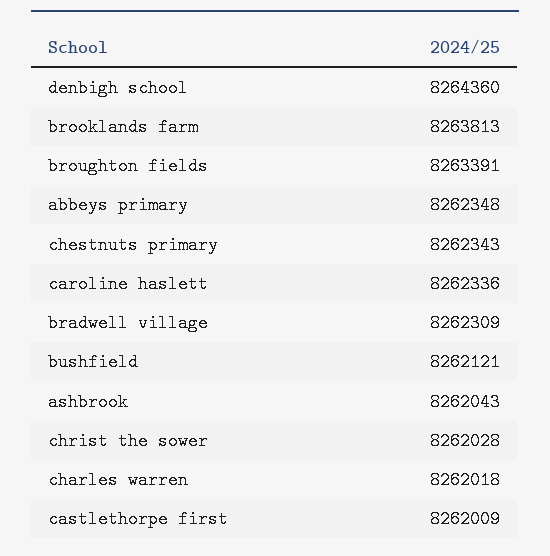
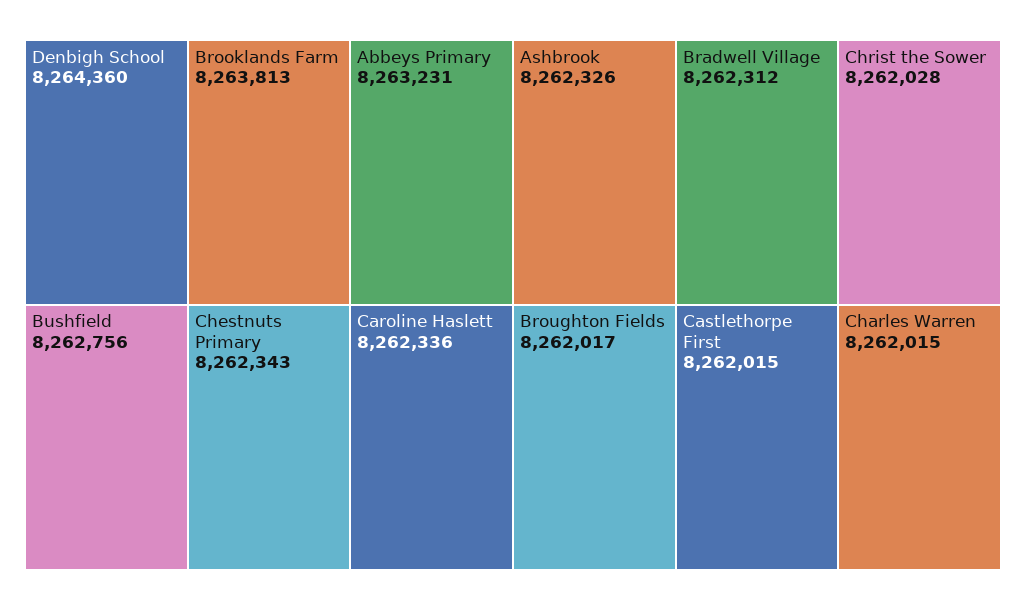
  {
    "denbigh school": 8264360,
    "brooklands farm": 8263813,
-   "broughton fields": 8263391,
+   "broughton fields": 8262017,
-   "abbeys primary": 8262348,
+   "abbeys primary": 8263231,
    "chestnuts primary": 8262343,
    "caroline haslett": 8262336,
-   "bradwell village": 8262309,
+   "bradwell village": 8262312,
-   "bushfield": 8262121,
+   "bushfield": 8262756,
-   "ashbrook": 8262043,
+   "ashbrook": 8262326,
    "christ the sower": 8262028,
-   "charles warren": 8262018,
+   "charles warren": 8262015,
-   "castlethorpe first": 8262009
+   "castlethorpe first": 8262015
  }

